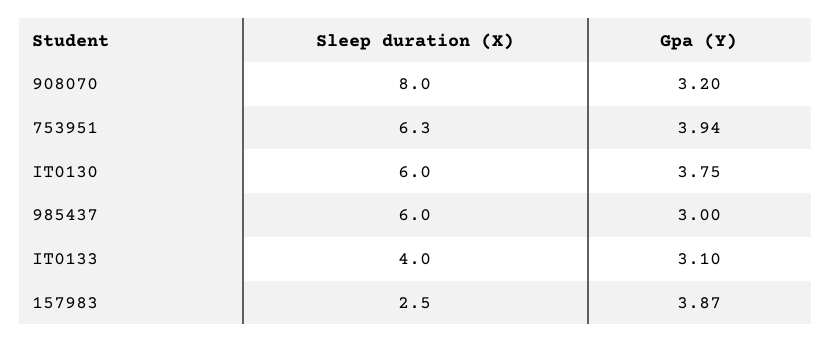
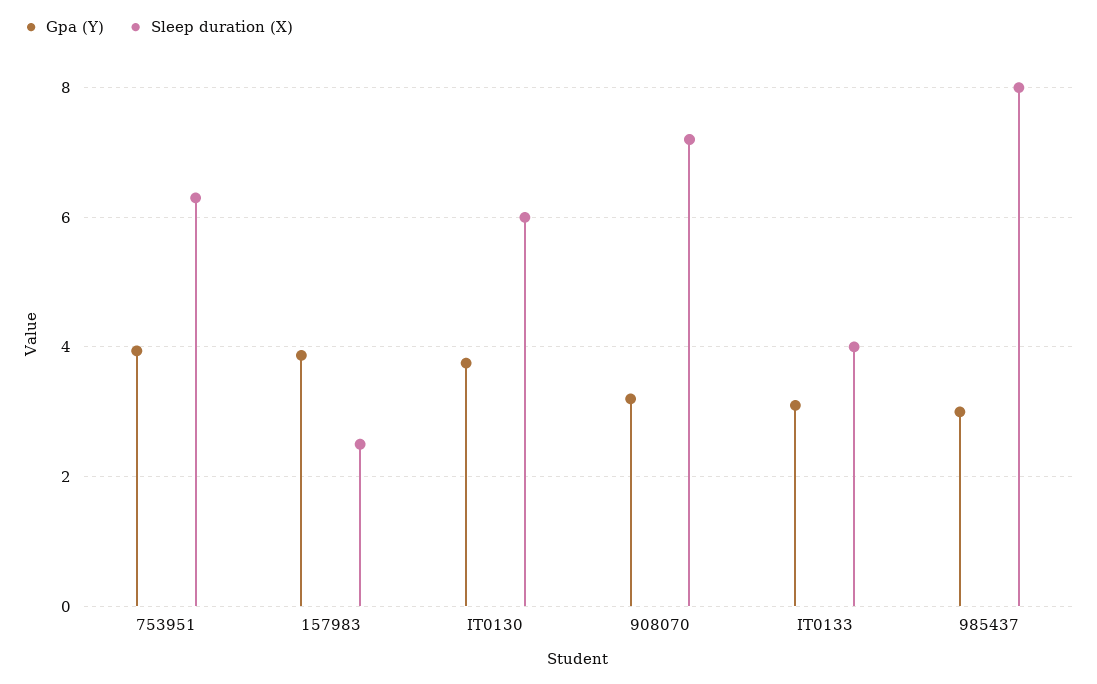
  {
    "Sleep duration (X)": {
-     "908070": 8,
+     "908070": 7.2,
      "753951": 6.3,
      "IT0130": 6,
-     "985437": 6,
+     "985437": 8,
      "IT0133": 4,
      "157983": 2.5
    },
    "Gpa (Y)": {
      "908070": 3.2,
      "753951": 3.94,
      "IT0130": 3.75,
      "985437": 3,
      "IT0133": 3.1,
      "157983": 3.87
    }
  }

